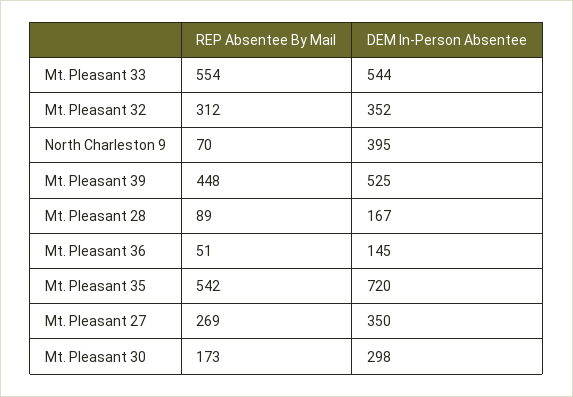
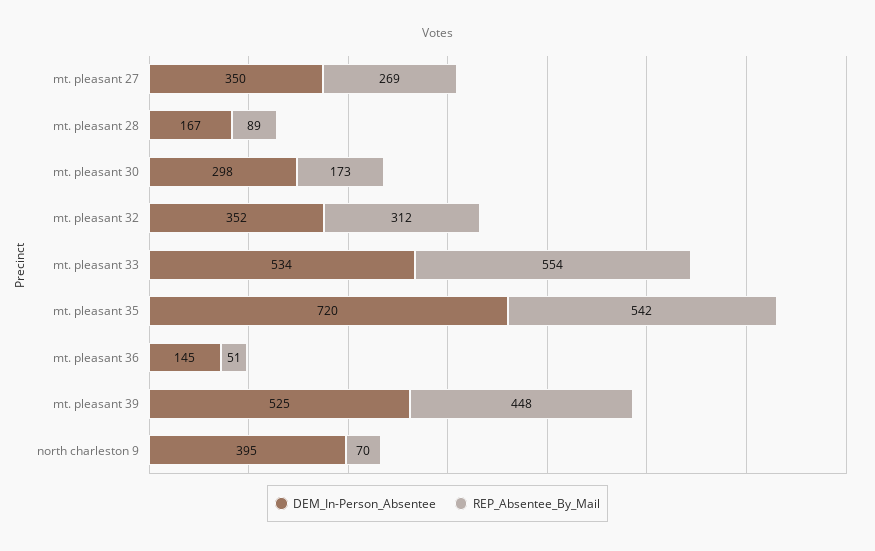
  {
    "REP Absentee By Mail": {
      "Mt. Pleasant 33": 554,
      "Mt. Pleasant 32": 312,
      "North Charleston 9": 70,
      "Mt. Pleasant 39": 448,
      "Mt. Pleasant 28": 89,
      "Mt. Pleasant 36": 51,
      "Mt. Pleasant 35": 542,
      "Mt. Pleasant 27": 269,
      "Mt. Pleasant 30": 173
    },
    "DEM In-Person Absentee": {
-     "Mt. Pleasant 33": 544,
+     "Mt. Pleasant 33": 534,
      "Mt. Pleasant 32": 352,
      "North Charleston 9": 395,
      "Mt. Pleasant 39": 525,
      "Mt. Pleasant 28": 167,
      "Mt. Pleasant 36": 145,
      "Mt. Pleasant 35": 720,
      "Mt. Pleasant 27": 350,
      "Mt. Pleasant 30": 298
    }
  }

